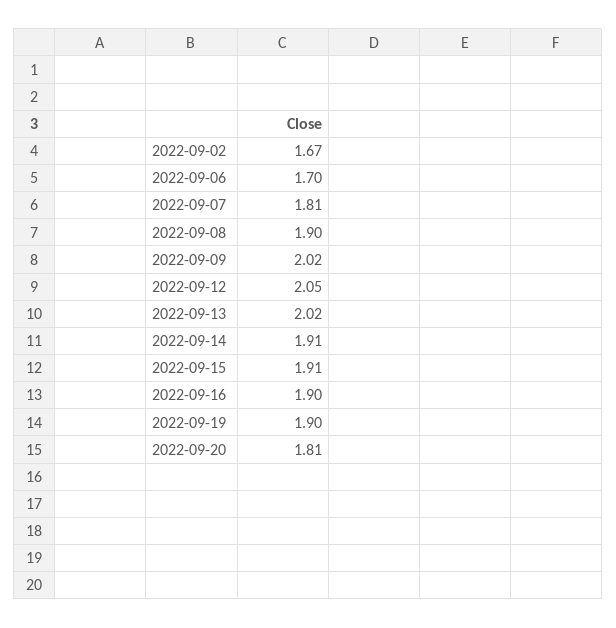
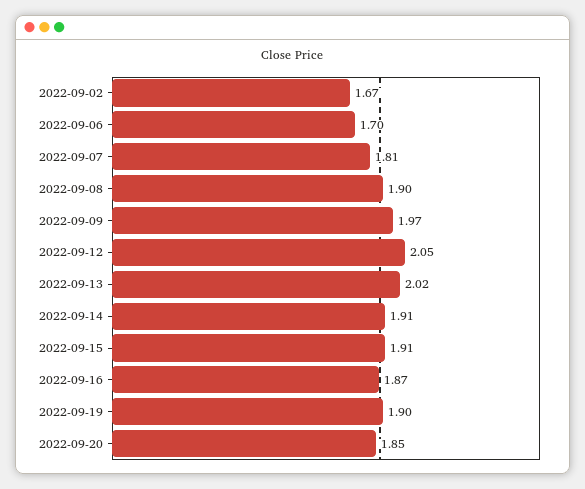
  {
    "2022-09-02": 1.67,
    "2022-09-06": 1.7,
    "2022-09-07": 1.81,
    "2022-09-08": 1.9,
-   "2022-09-09": 2.02,
+   "2022-09-09": 1.97,
    "2022-09-12": 2.05,
    "2022-09-13": 2.02,
    "2022-09-14": 1.91,
    "2022-09-15": 1.91,
-   "2022-09-16": 1.9,
+   "2022-09-16": 1.87,
    "2022-09-19": 1.9,
-   "2022-09-20": 1.81
+   "2022-09-20": 1.85
  }

